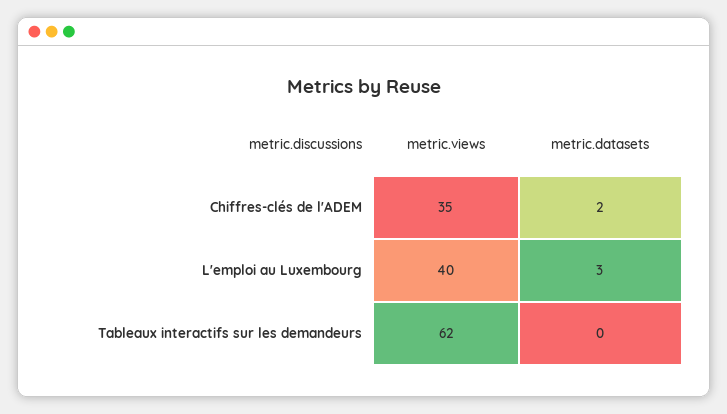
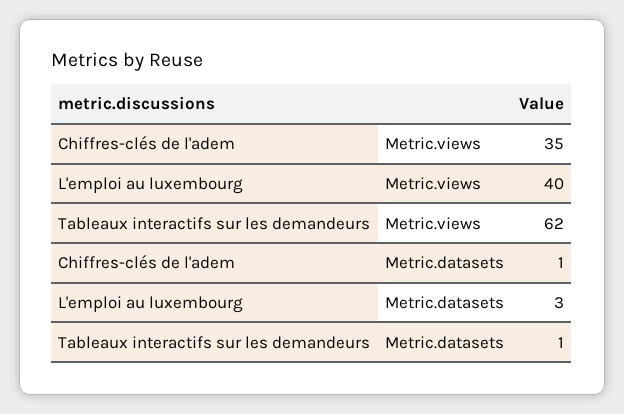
  {
    "metric.views": {
      "Chiffres-clés de l'ADEM": 35,
      "L'emploi au Luxembourg": 40,
      "Tableaux interactifs sur les demandeurs": 62
    },
    "metric.datasets": {
-     "Chiffres-clés de l'ADEM": 2,
+     "Chiffres-clés de l'ADEM": 1,
      "L'emploi au Luxembourg": 3,
-     "Tableaux interactifs sur les demandeurs": 0
+     "Tableaux interactifs sur les demandeurs": 1
    }
  }

